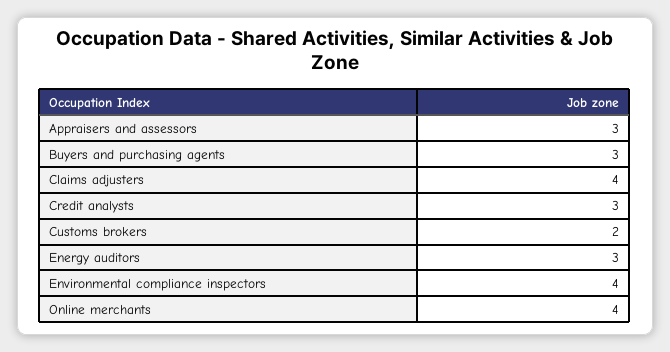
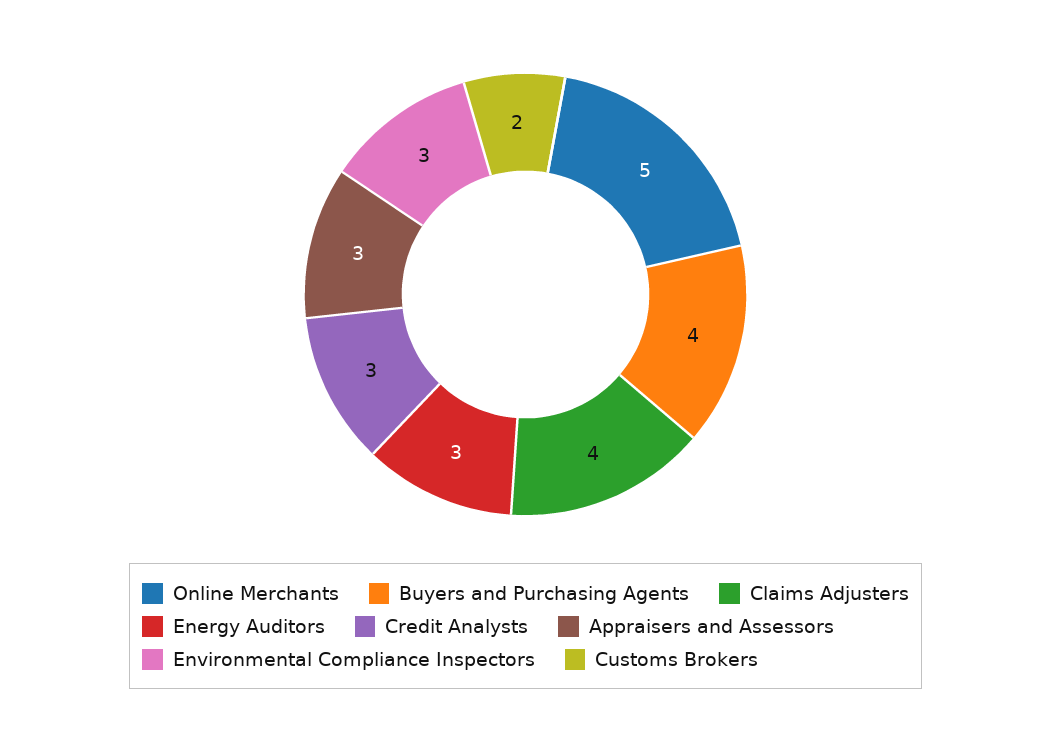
  {
    "Appraisers and assessors": 3,
-   "Buyers and purchasing agents": 3,
+   "Buyers and purchasing agents": 4,
    "Claims adjusters": 4,
    "Credit analysts": 3,
    "Customs brokers": 2,
    "Energy auditors": 3,
-   "Environmental compliance inspectors": 4,
+   "Environmental compliance inspectors": 3,
-   "Online merchants": 4
+   "Online merchants": 5
  }

